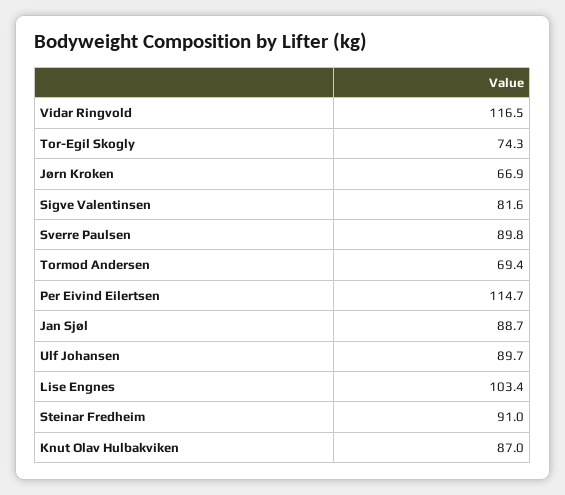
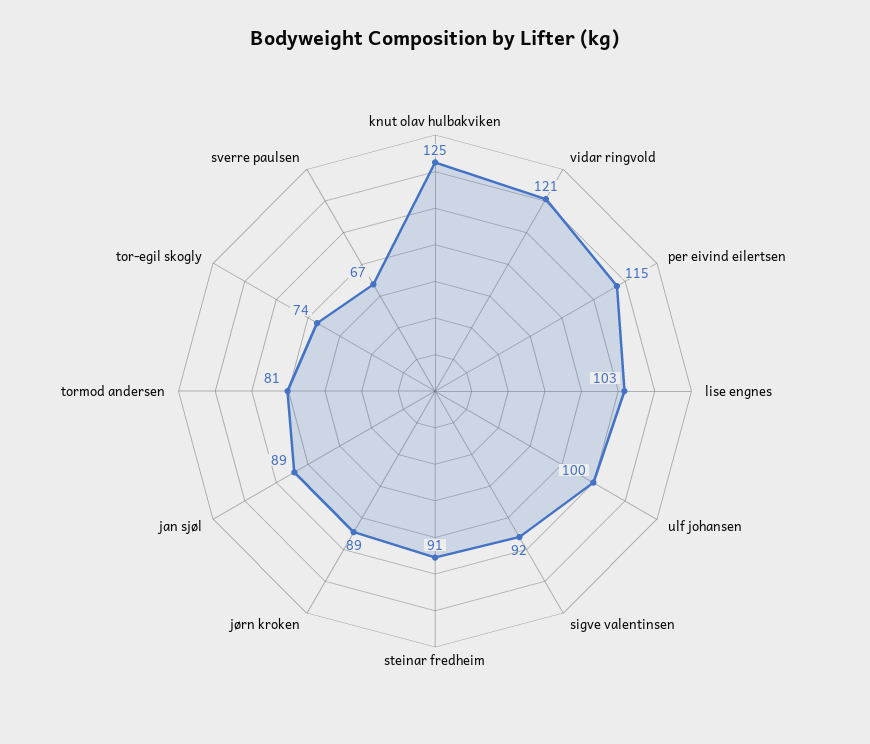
  {
-   "Vidar Ringvold": 116.5,
+   "Vidar Ringvold": 121,
    "Tor-Egil Skogly": 74.3,
-   "Jørn Kroken": 66.9,
+   "Jørn Kroken": 89,
-   "Sigve Valentinsen": 81.6,
+   "Sigve Valentinsen": 92,
-   "Sverre Paulsen": 89.8,
+   "Sverre Paulsen": 67,
-   "Tormod Andersen": 69.4,
+   "Tormod Andersen": 81,
    "Per Eivind Eilertsen": 114.7,
    "Jan Sjøl": 88.7,
-   "Ulf Johansen": 89.7,
+   "Ulf Johansen": 100,
    "Lise Engnes": 103.4,
    "Steinar Fredheim": 91,
-   "Knut Olav Hulbakviken": 87
+   "Knut Olav Hulbakviken": 125
  }

